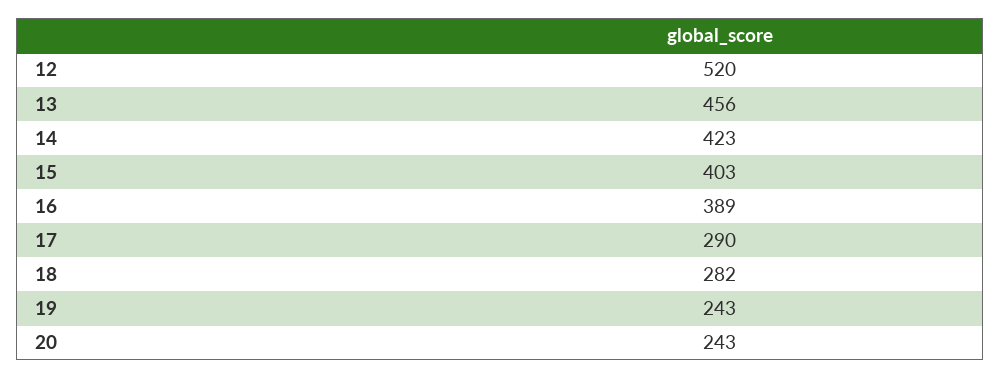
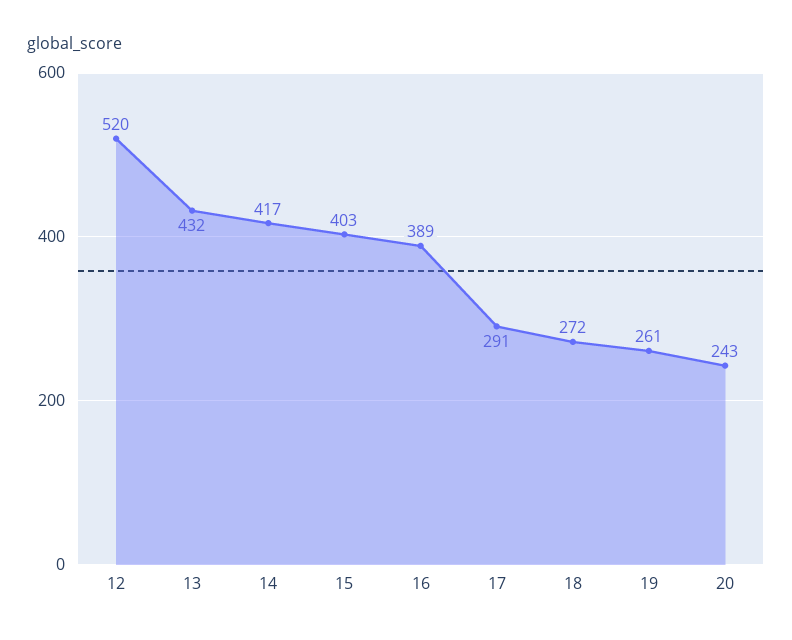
  {
    "12": 520,
-   "13": 456,
+   "13": 432,
-   "14": 423,
+   "14": 417,
    "15": 403,
    "16": 389,
-   "17": 290,
+   "17": 291,
-   "18": 282,
+   "18": 272,
-   "19": 243,
+   "19": 261,
    "20": 243
  }

